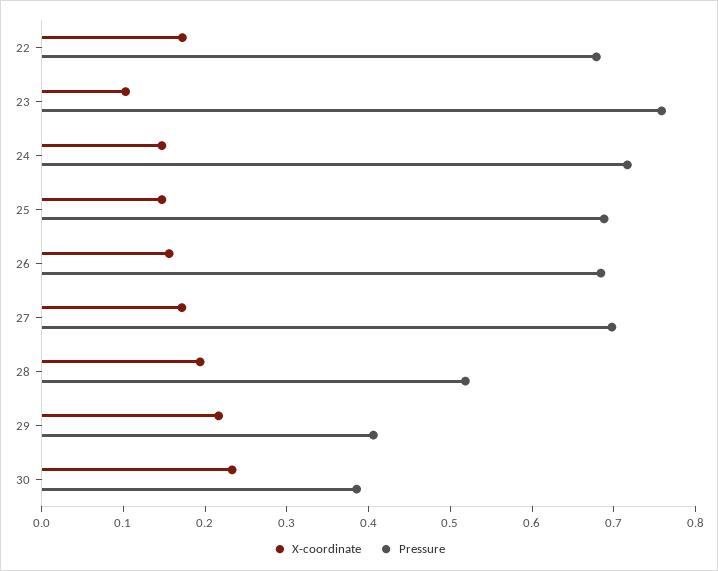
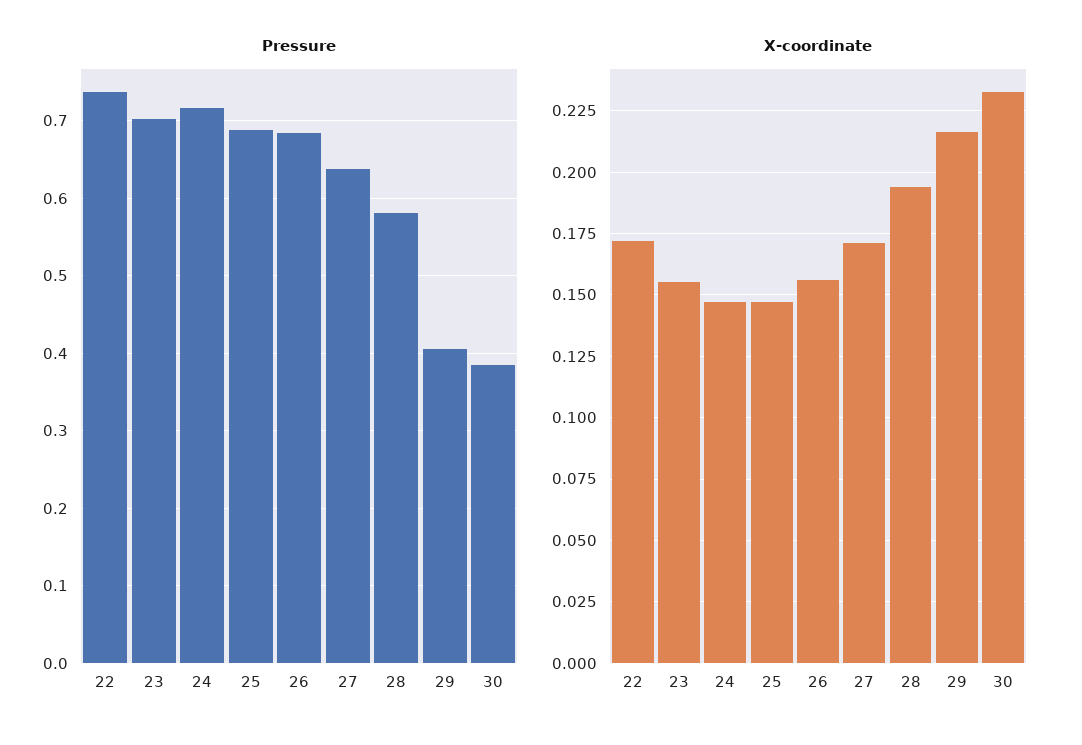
  {
    "X-coordinate": {
      "22": 0.1725,
-     "23": 0.1,
+     "23": 0.155,
      "24": 0.1475,
      "25": 0.1475,
      "26": 0.155,
      "27": 0.1725,
      "28": 0.195,
      "29": 0.2175,
      "30": 0.2325
    },
    "Pressure": {
-     "22": 0.68,
+     "22": 0.74,
-     "23": 0.76,
+     "23": 0.7,
      "24": 0.72,
      "25": 0.69,
      "26": 0.68,
-     "27": 0.7,
+     "27": 0.64,
-     "28": 0.52,
+     "28": 0.58,
      "29": 0.41,
      "30": 0.39
    }
  }

